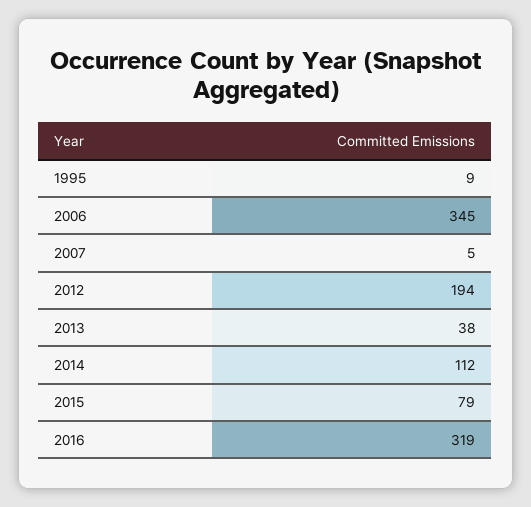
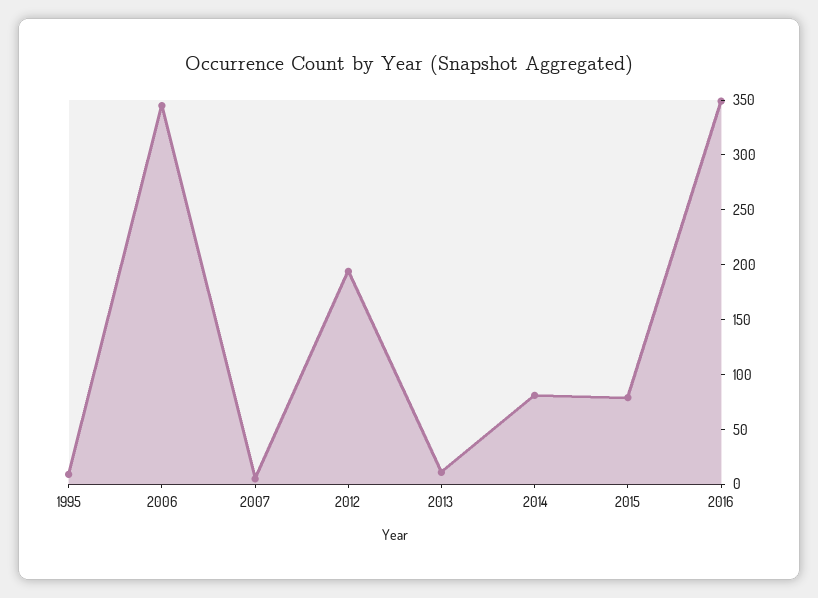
  {
    "1995": 9,
    "2006": 345,
    "2007": 5,
    "2012": 194,
-   "2013": 38,
+   "2013": 10,
-   "2014": 112,
+   "2014": 80,
    "2015": 79,
-   "2016": 319
+   "2016": 350
  }

